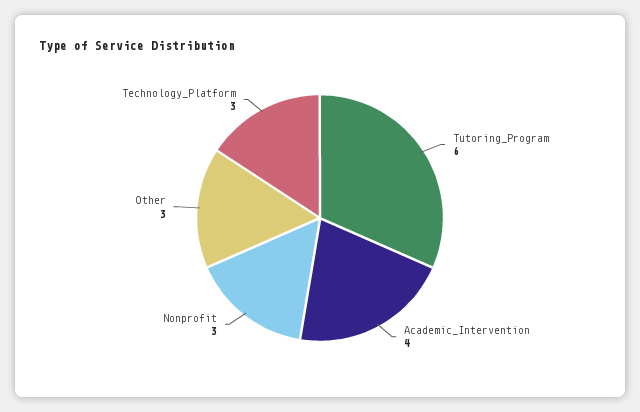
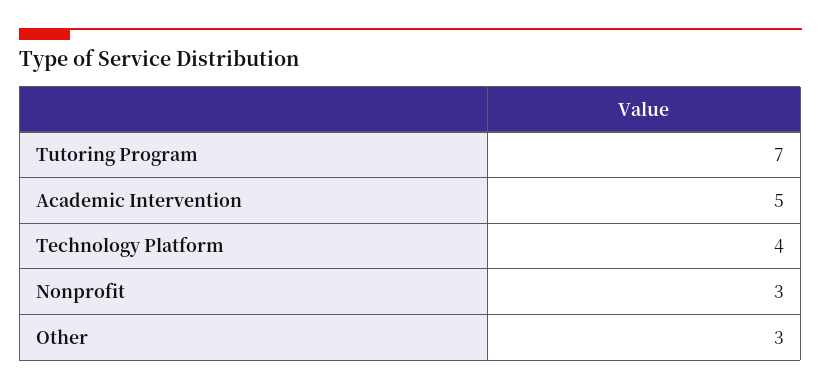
  {
-   "Tutoring_Program": 6,
+   "Tutoring_Program": 7,
-   "Academic_Intervention": 4,
+   "Academic_Intervention": 5,
    "Nonprofit": 3,
    "Other": 3,
-   "Technology_Platform": 3
+   "Technology_Platform": 4
  }

